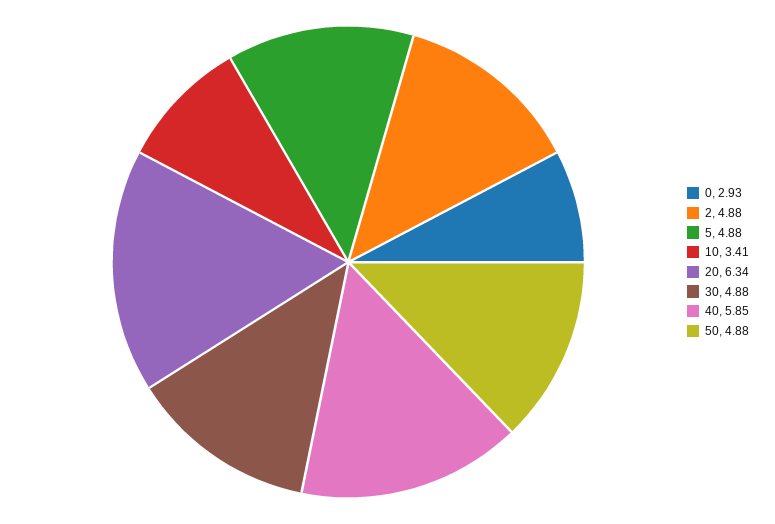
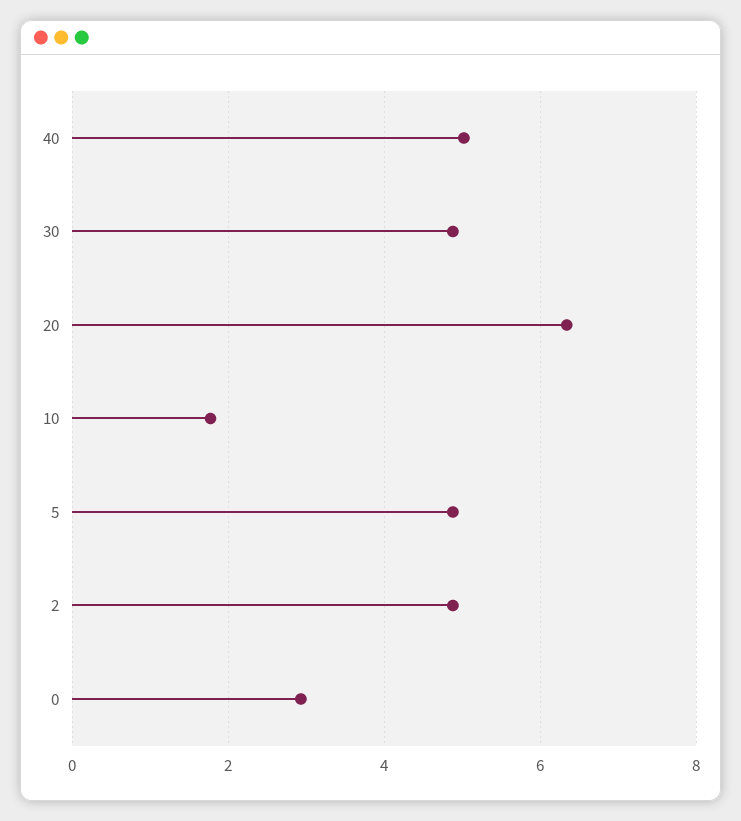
  {
    "0": 2.93,
    "2": 4.88,
    "5": 4.88,
-   "10": 3.41,
+   "10": 1.8,
    "20": 6.34,
    "30": 4.88,
-   "40": 5.85,
+   "40": 5
-   "50": 4.88
  }

